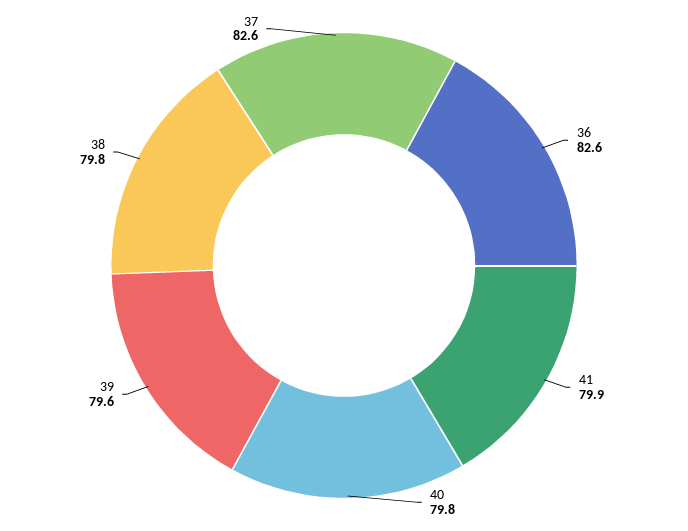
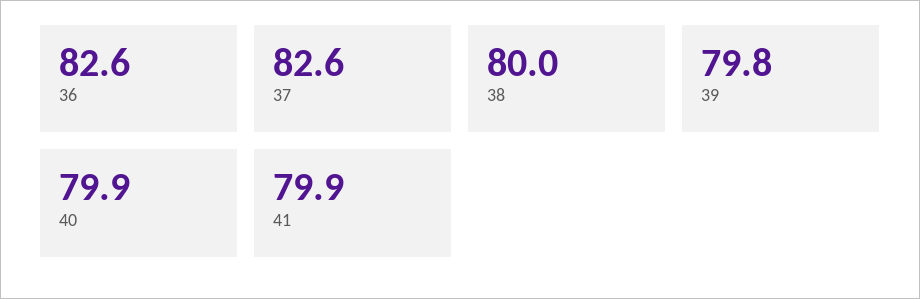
  {
    "36": 82.6,
    "41": 79.9,
-   "40": 79.8,
+   "40": 79.9,
-   "39": 79.6,
+   "39": 79.8,
-   "38": 79.8,
+   "38": 80,
    "37": 82.6
  }

